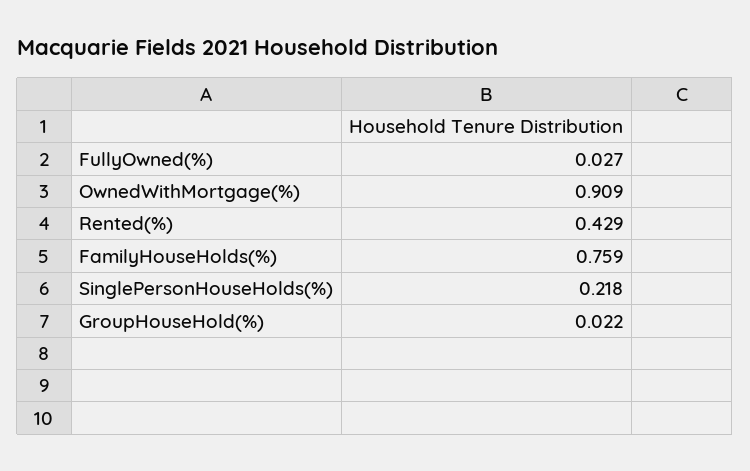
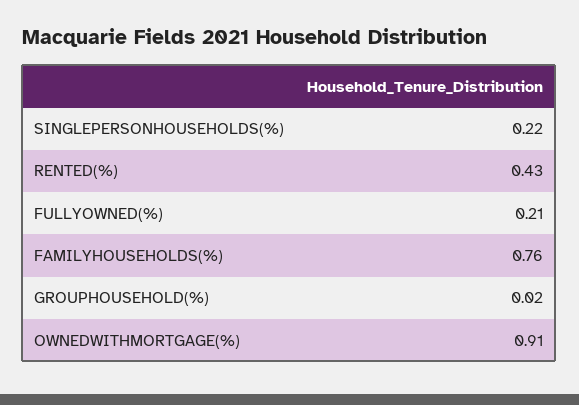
  {
-   "FullyOwned(%)": 0.027,
+   "FullyOwned(%)": 0.21,
    "OwnedWithMortgage(%)": 0.909,
    "Rented(%)": 0.429,
    "FamilyHouseHolds(%)": 0.759,
    "SinglePersonHouseHolds(%)": 0.218,
    "GroupHouseHold(%)": 0.022
  }

